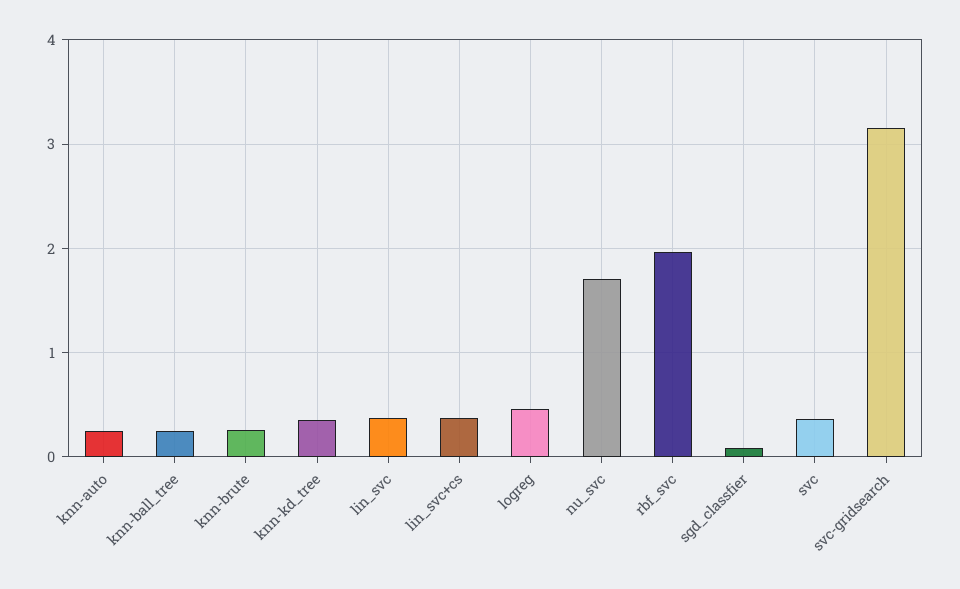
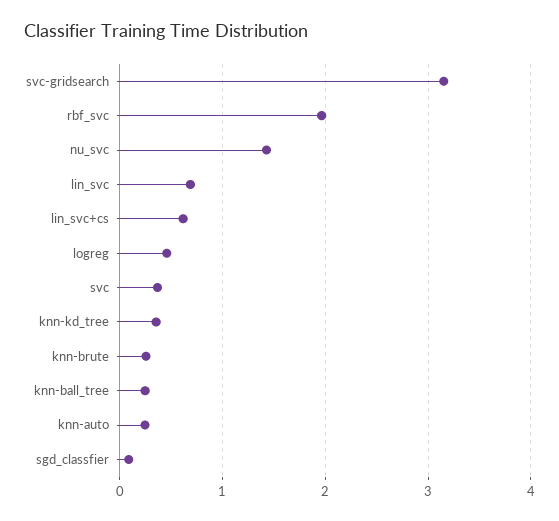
  {
    "knn-auto": 0.2,
    "knn-ball_tree": 0.2,
    "knn-brute": 0.3,
    "knn-kd_tree": 0.4,
-   "lin_svc": 0.4,
+   "lin_svc": 0.7,
-   "lin_svc+cs": 0.4,
+   "lin_svc+cs": 0.6,
    "logreg": 0.5,
-   "nu_svc": 1.7,
+   "nu_svc": 1.4,
    "rbf_svc": 2,
    "sgd_classfier": 0.1,
    "svc": 0.4,
    "svc-gridsearch": 3.2
  }

